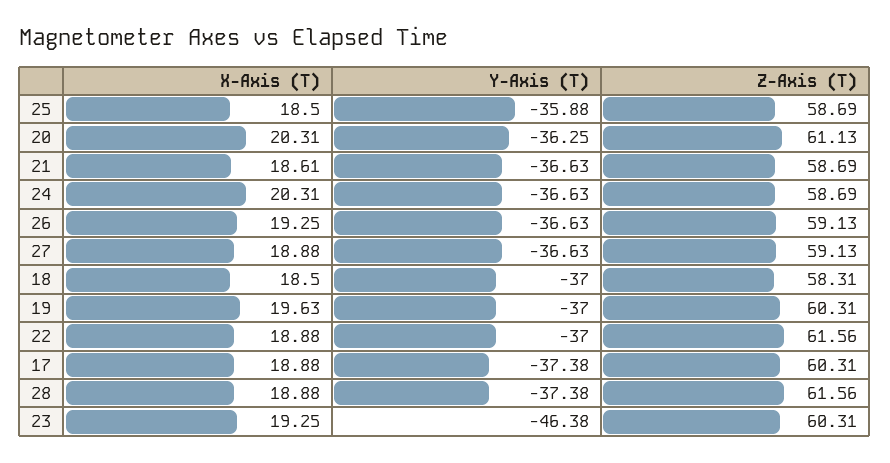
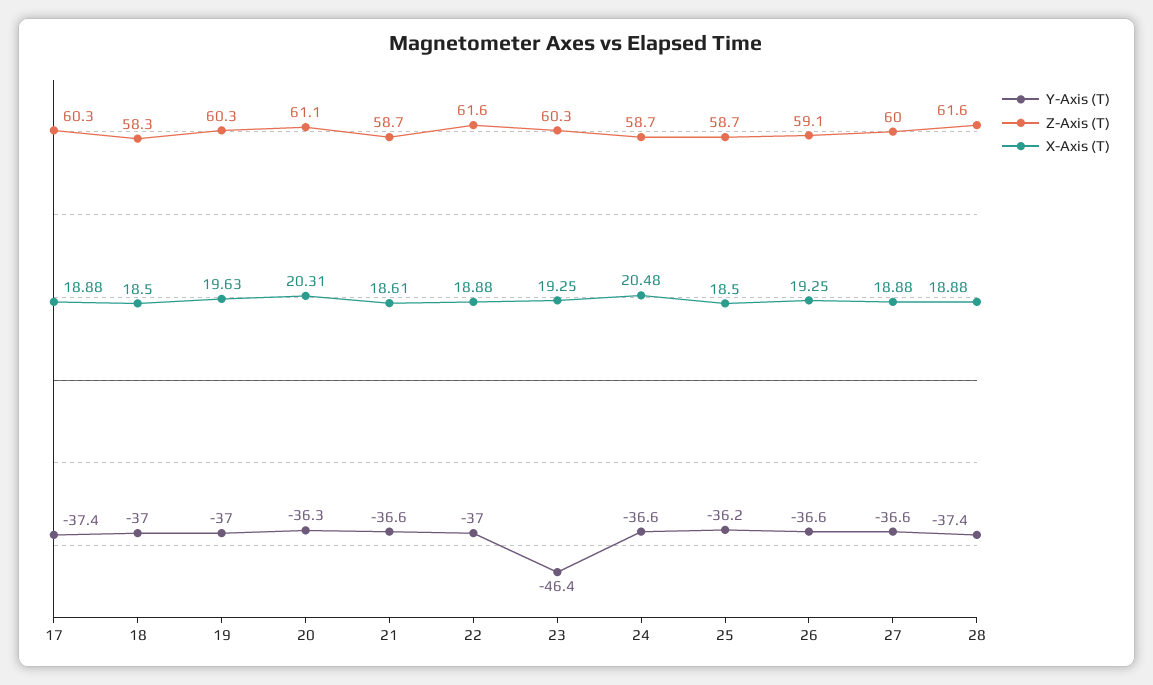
  {
    "X-Axis (T)": {
      "25": 18.5,
      "20": 20.31,
      "21": 18.61,
-     "24": 20.31,
+     "24": 20.48,
      "26": 19.25,
      "27": 18.88,
      "18": 18.5,
      "19": 19.63,
      "22": 18.88,
      "17": 18.88,
      "28": 18.88,
      "23": 19.25
    },
    "Y-Axis (T)": {
-     "25": -35.88,
+     "25": -36.2,
      "20": -36.25,
      "21": -36.63,
      "24": -36.63,
      "26": -36.63,
      "27": -36.63,
      "18": -37,
      "19": -37,
      "22": -37,
      "17": -37.38,
      "28": -37.38,
      "23": -46.38
    },
    "Z-Axis (T)": {
      "25": 58.69,
      "20": 61.13,
      "21": 58.69,
      "24": 58.69,
      "26": 59.13,
-     "27": 59.13,
+     "27": 60,
      "18": 58.31,
      "19": 60.31,
      "22": 61.56,
      "17": 60.31,
      "28": 61.56,
      "23": 60.31
    }
  }

